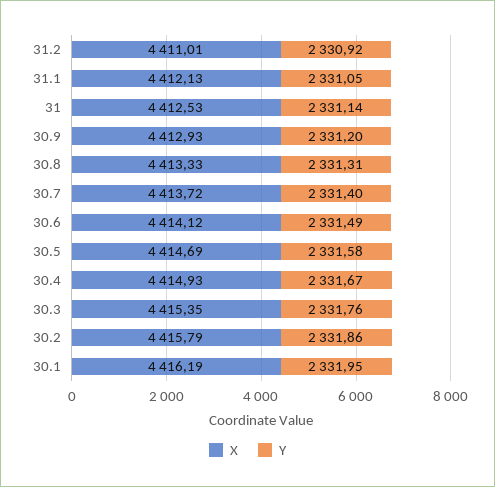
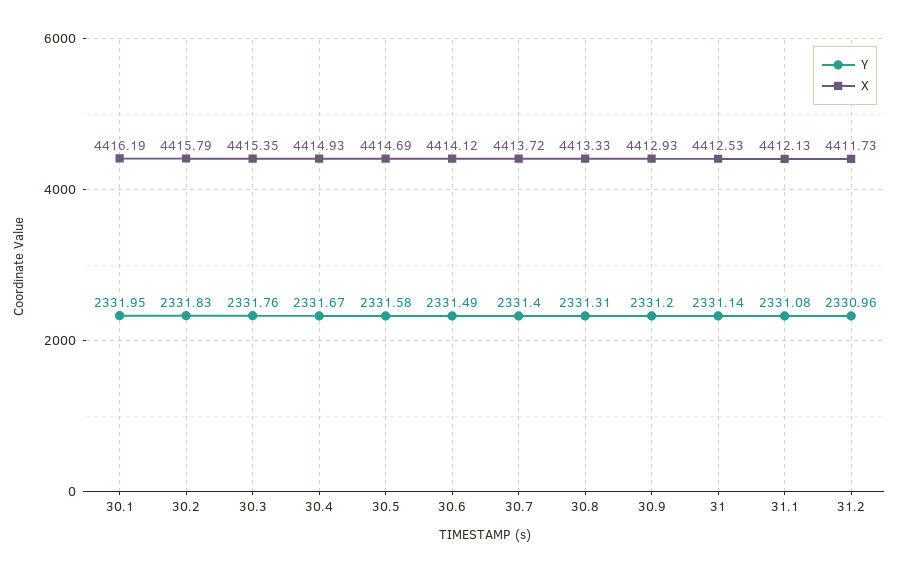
  {
    "X": {
-     "31.2": 4411.01,
+     "31.2": 4411.73,
      "31.1": 4412.13,
      "31": 4412.53,
      "30.9": 4412.93,
      "30.8": 4413.33,
      "30.7": 4413.72,
      "30.6": 4414.12,
      "30.5": 4414.69,
      "30.4": 4414.93,
      "30.3": 4415.35,
      "30.2": 4415.79,
      "30.1": 4416.19
    },
    "Y": {
-     "31.2": 2330.92,
+     "31.2": 2330.96,
-     "31.1": 2331.05,
+     "31.1": 2331.08,
      "31": 2331.14,
      "30.9": 2331.2,
      "30.8": 2331.31,
      "30.7": 2331.4,
      "30.6": 2331.49,
      "30.5": 2331.58,
      "30.4": 2331.67,
      "30.3": 2331.76,
-     "30.2": 2331.86,
+     "30.2": 2331.83,
      "30.1": 2331.95
    }
  }

